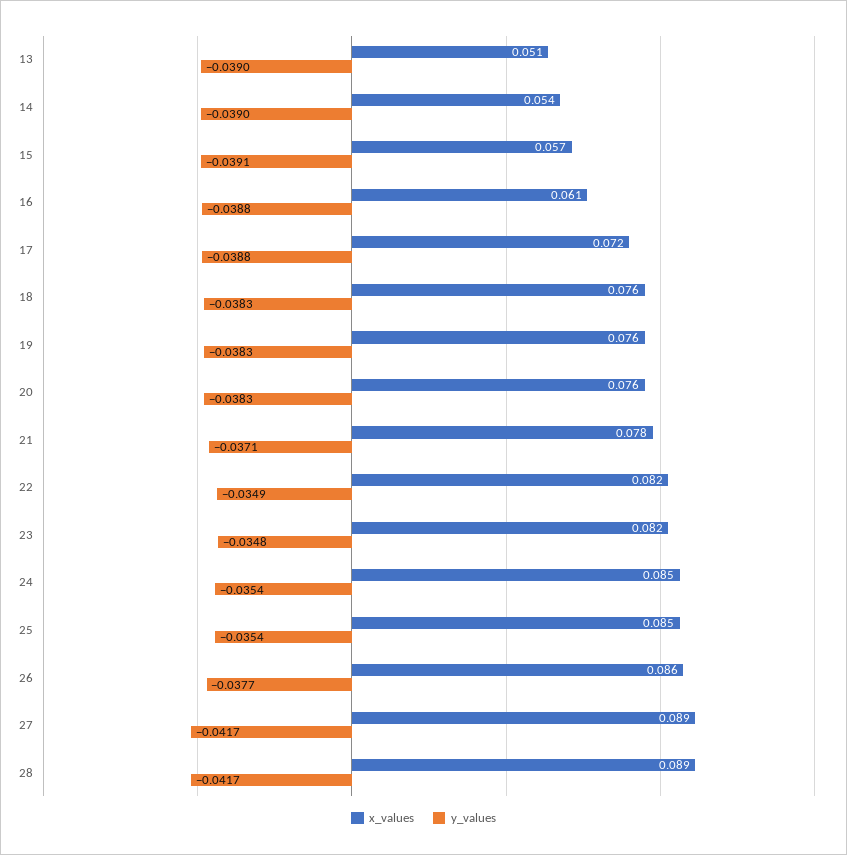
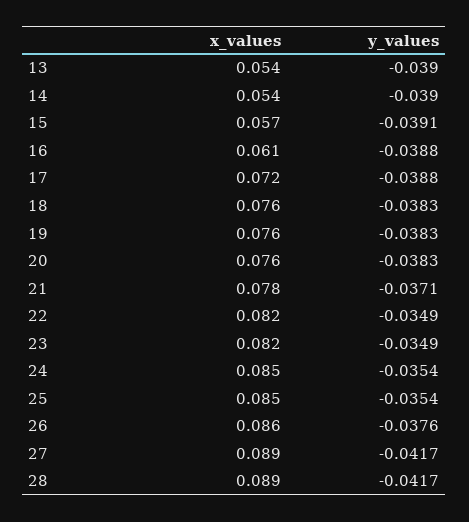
  {
    "x_values": {
-     "13": 0.051,
+     "13": 0.054,
      "14": 0.054,
      "15": 0.057,
      "16": 0.061,
      "17": 0.072,
      "18": 0.076,
      "19": 0.076,
      "20": 0.076,
      "21": 0.078,
      "22": 0.082,
      "23": 0.082,
      "24": 0.085,
      "25": 0.085,
      "26": 0.086,
      "27": 0.089,
      "28": 0.089
    },
    "y_values": {
      "13": -0.039,
      "14": -0.039,
      "15": -0.0391,
      "16": -0.0388,
      "17": -0.0388,
      "18": -0.0383,
      "19": -0.0383,
      "20": -0.0383,
      "21": -0.0371,
      "22": -0.0349,
-     "23": -0.0348,
+     "23": -0.0349,
      "24": -0.0354,
      "25": -0.0354,
-     "26": -0.0377,
+     "26": -0.0376,
      "27": -0.0417,
      "28": -0.0417
    }
  }

